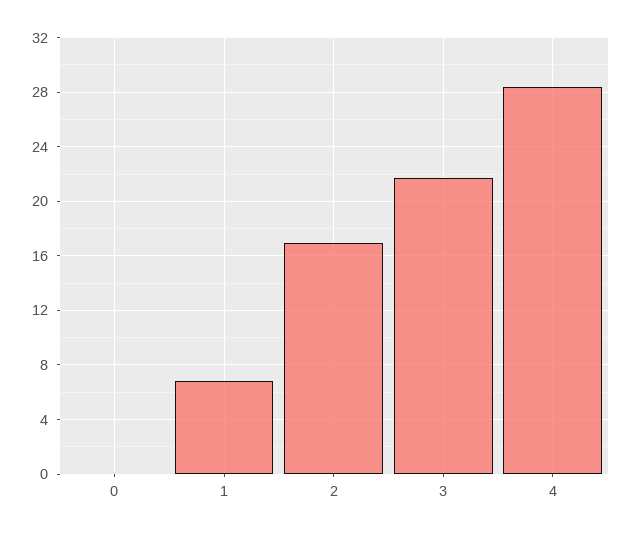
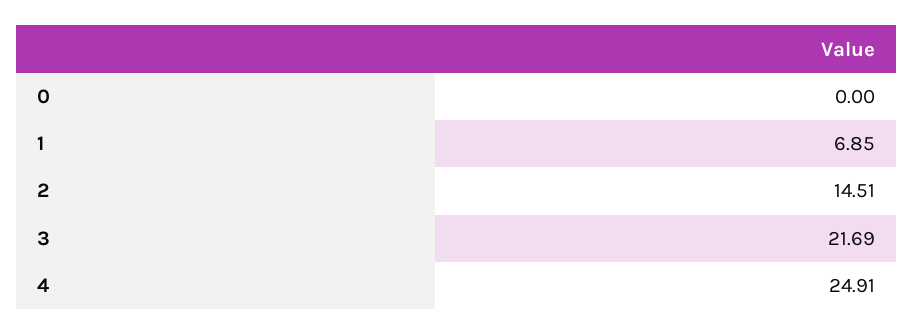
  {
    "0": 0,
    "1": 6.85,
-   "2": 17,
+   "2": 14.51,
    "3": 21.69,
-   "4": 28.5
+   "4": 24.91
  }

